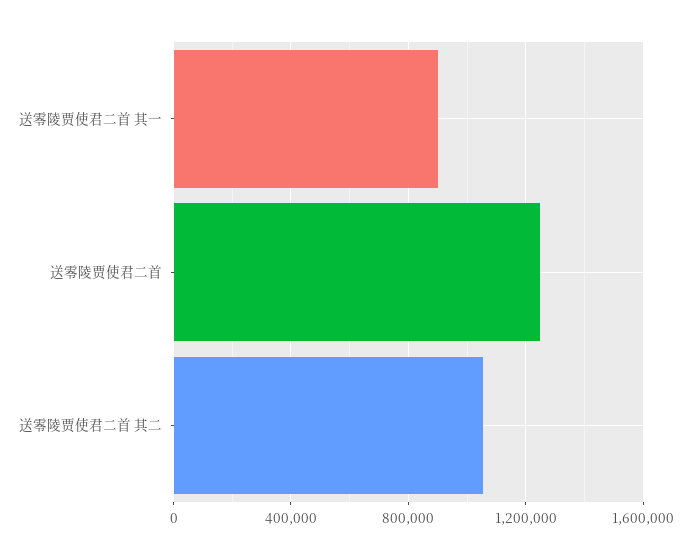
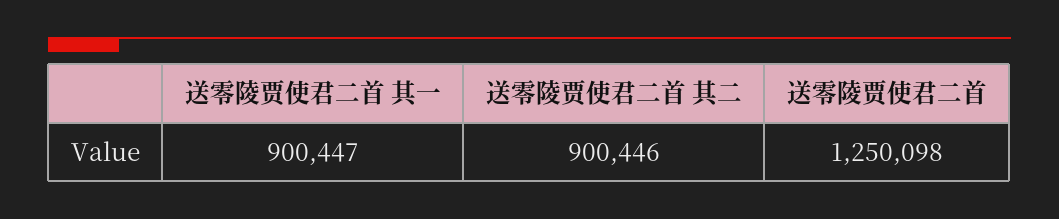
  {
    "送零陵贾使君二首 其一": 900447,
    "送零陵贾使君二首": 1250098,
-   "送零陵贾使君二首 其二": 1050000
+   "送零陵贾使君二首 其二": 900446
  }

